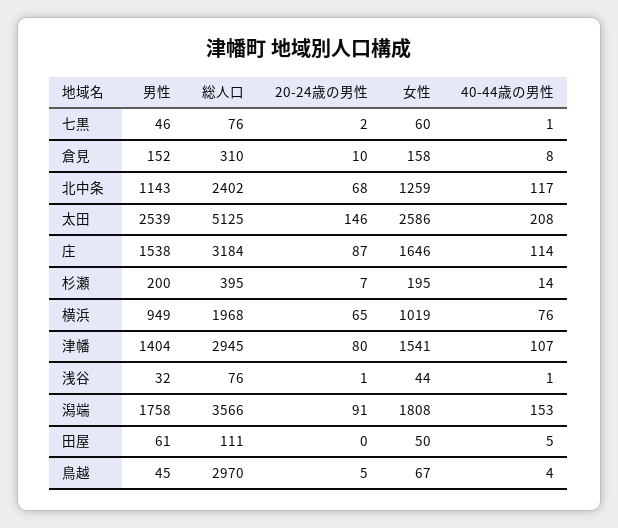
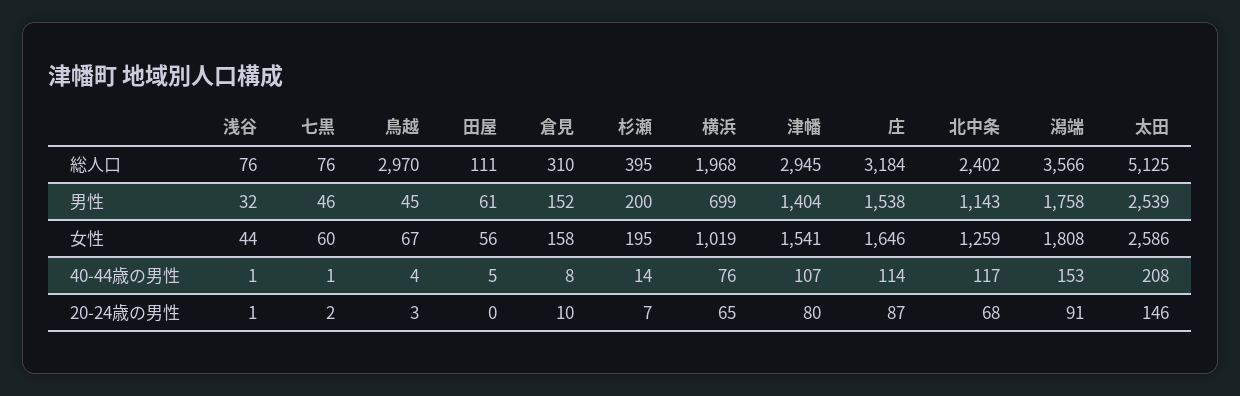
  {
    "男性": {
      "七黒": 46,
      "倉見": 152,
      "北中条": 1143,
      "太田": 2539,
      "庄": 1538,
      "杉瀬": 200,
-     "横浜": 949,
+     "横浜": 699,
      "津幡": 1404,
      "浅谷": 32,
      "潟端": 1758,
      "田屋": 61,
      "鳥越": 45
    },
    "総人口": {
      "七黒": 76,
      "倉見": 310,
      "北中条": 2402,
      "太田": 5125,
      "庄": 3184,
      "杉瀬": 395,
      "横浜": 1968,
      "津幡": 2945,
      "浅谷": 76,
      "潟端": 3566,
      "田屋": 111,
      "鳥越": 2970
    },
    "20-24歳の男性": {
      "七黒": 2,
      "倉見": 10,
      "北中条": 68,
      "太田": 146,
      "庄": 87,
      "杉瀬": 7,
      "横浜": 65,
      "津幡": 80,
      "浅谷": 1,
      "潟端": 91,
      "田屋": 0,
-     "鳥越": 5
+     "鳥越": 3
    },
    "女性": {
      "七黒": 60,
      "倉見": 158,
      "北中条": 1259,
      "太田": 2586,
      "庄": 1646,
      "杉瀬": 195,
      "横浜": 1019,
      "津幡": 1541,
      "浅谷": 44,
      "潟端": 1808,
-     "田屋": 50,
+     "田屋": 56,
      "鳥越": 67
    },
    "40-44歳の男性": {
      "七黒": 1,
      "倉見": 8,
      "北中条": 117,
      "太田": 208,
      "庄": 114,
      "杉瀬": 14,
      "横浜": 76,
      "津幡": 107,
      "浅谷": 1,
      "潟端": 153,
      "田屋": 5,
      "鳥越": 4
    }
  }

